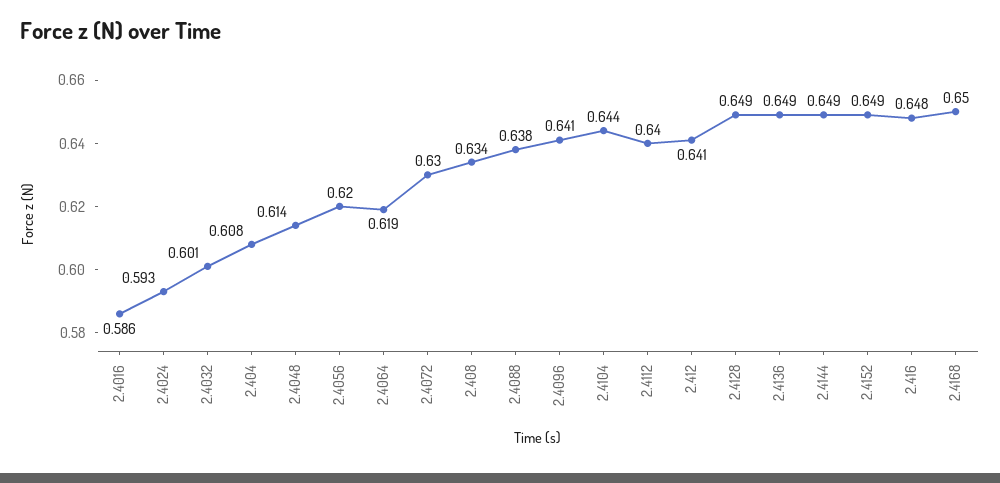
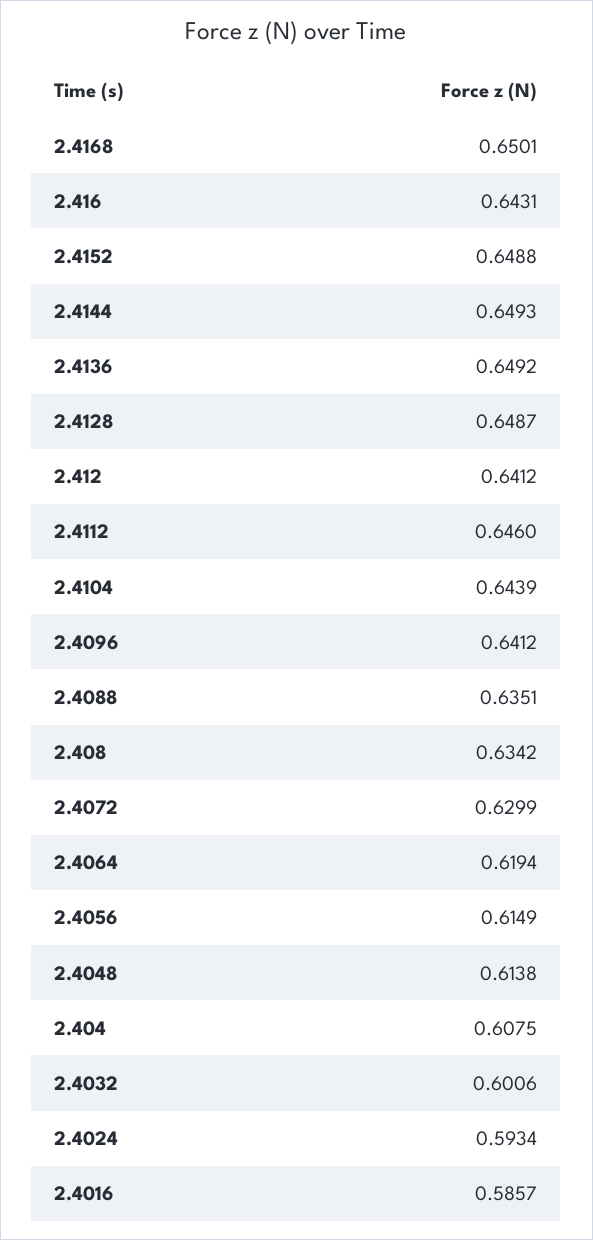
  {
    "2.4016": 0.5857,
    "2.4024": 0.5934,
    "2.4032": 0.6006,
    "2.404": 0.6075,
    "2.4048": 0.6138,
-   "2.4056": 0.62,
+   "2.4056": 0.6149,
    "2.4064": 0.6194,
    "2.4072": 0.6299,
    "2.408": 0.6342,
-   "2.4088": 0.638,
+   "2.4088": 0.6351,
    "2.4096": 0.6412,
    "2.4104": 0.6439,
-   "2.4112": 0.64,
+   "2.4112": 0.646,
    "2.412": 0.6412,
    "2.4128": 0.6487,
    "2.4136": 0.6492,
    "2.4144": 0.6493,
    "2.4152": 0.6488,
-   "2.416": 0.648,
+   "2.416": 0.6431,
    "2.4168": 0.6501
  }

